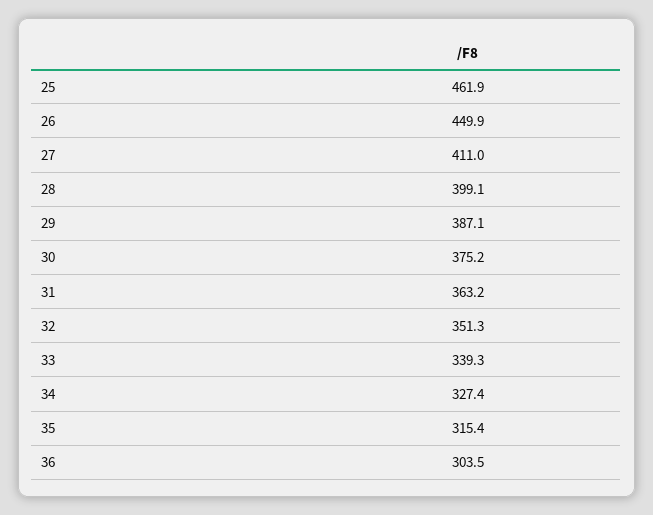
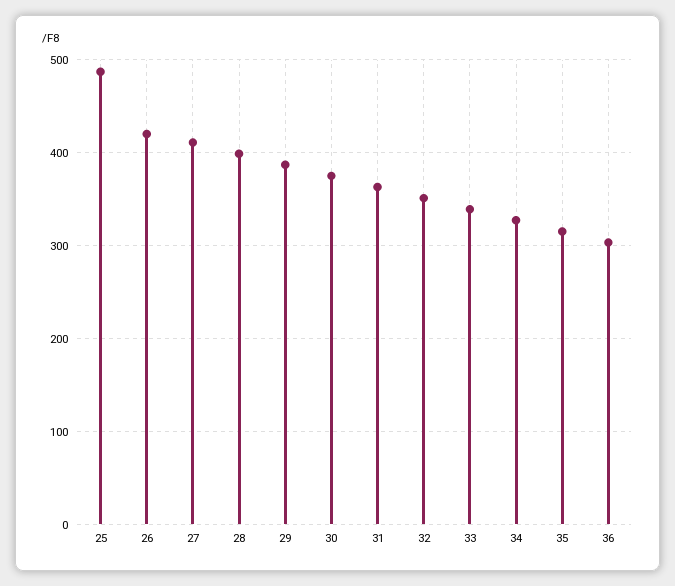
  {
-   "25": 461.9,
+   "25": 490,
-   "26": 449.9,
+   "26": 420,
    "27": 411,
    "28": 399.1,
    "29": 387.1,
    "30": 375.2,
    "31": 363.2,
    "32": 351.3,
    "33": 339.3,
    "34": 327.4,
    "35": 315.4,
    "36": 303.5
  }

